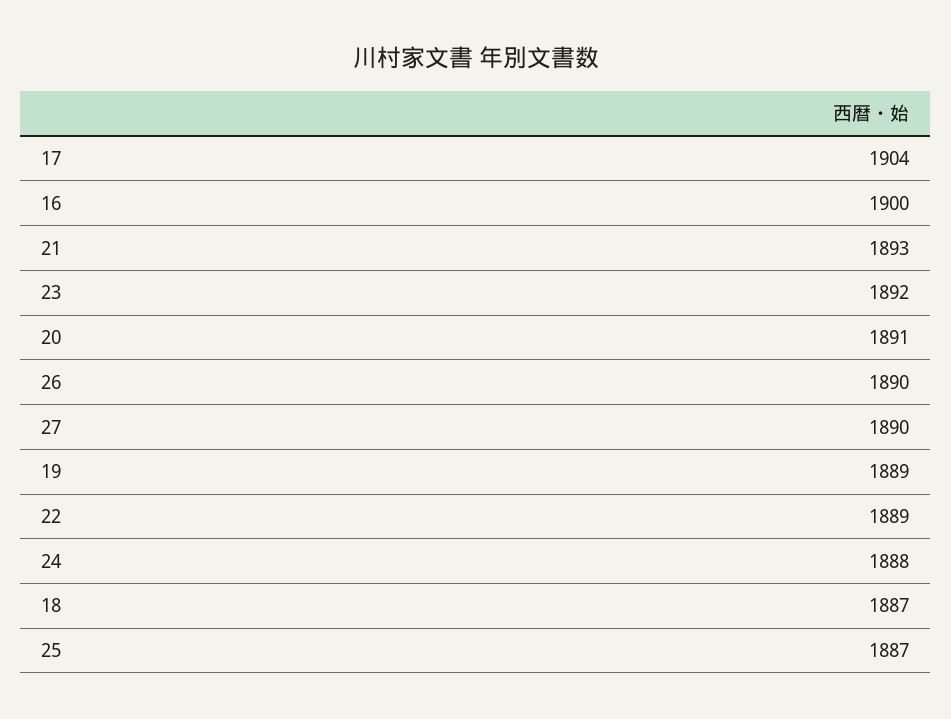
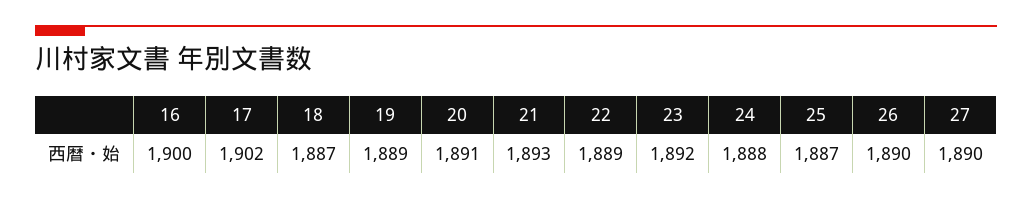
  {
-   "17": 1904,
+   "17": 1902,
    "16": 1900,
    "21": 1893,
    "23": 1892,
    "20": 1891,
    "26": 1890,
    "27": 1890,
    "19": 1889,
    "22": 1889,
    "24": 1888,
    "18": 1887,
    "25": 1887
  }

